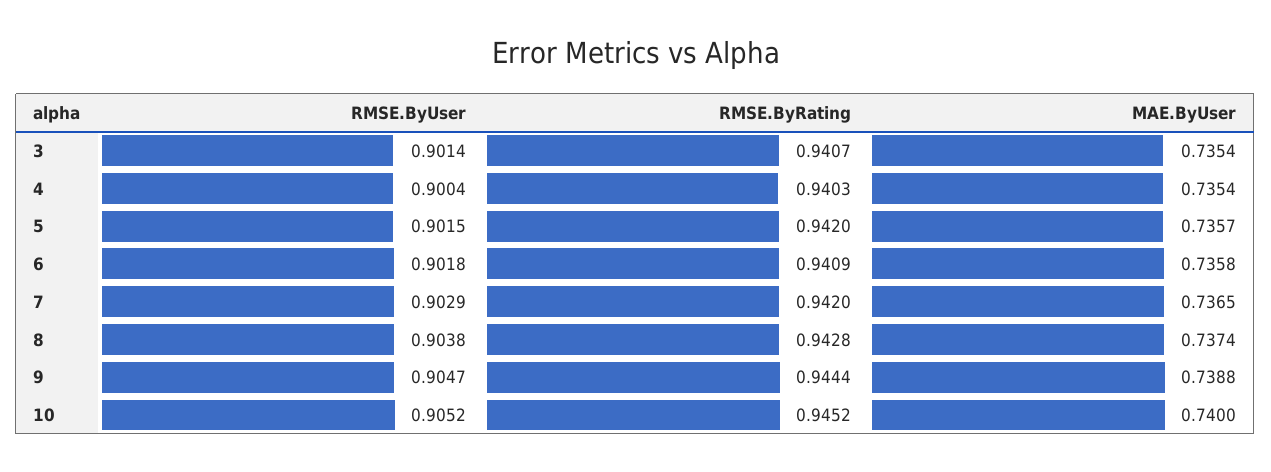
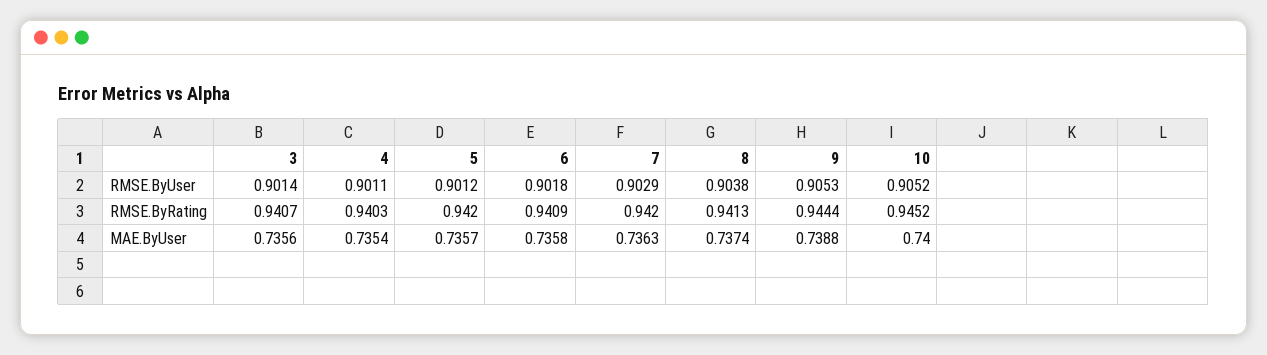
  {
    "RMSE.ByUser": {
      "3": 0.9014,
-     "4": 0.9004,
+     "4": 0.9011,
-     "5": 0.9015,
+     "5": 0.9012,
      "6": 0.9018,
      "7": 0.9029,
      "8": 0.9038,
-     "9": 0.9047,
+     "9": 0.9053,
      "10": 0.9052
    },
    "RMSE.ByRating": {
      "3": 0.9407,
      "4": 0.9403,
      "5": 0.942,
      "6": 0.9409,
      "7": 0.942,
-     "8": 0.9428,
+     "8": 0.9413,
      "9": 0.9444,
      "10": 0.9452
    },
    "MAE.ByUser": {
-     "3": 0.7354,
+     "3": 0.7356,
      "4": 0.7354,
      "5": 0.7357,
      "6": 0.7358,
-     "7": 0.7365,
+     "7": 0.7363,
      "8": 0.7374,
      "9": 0.7388,
      "10": 0.74
    }
  }

